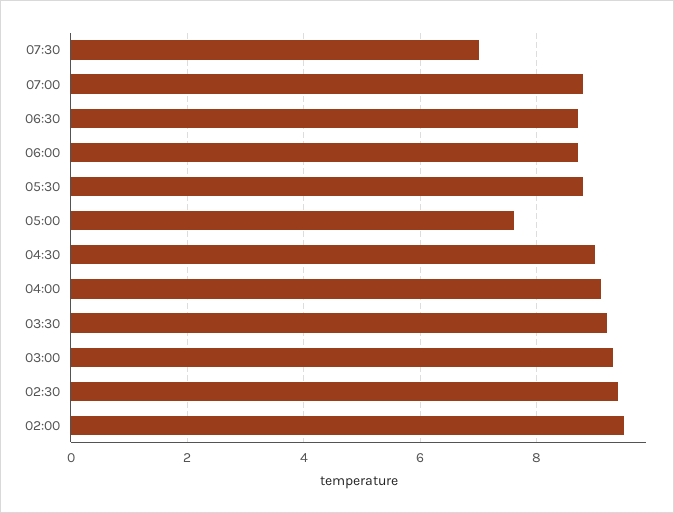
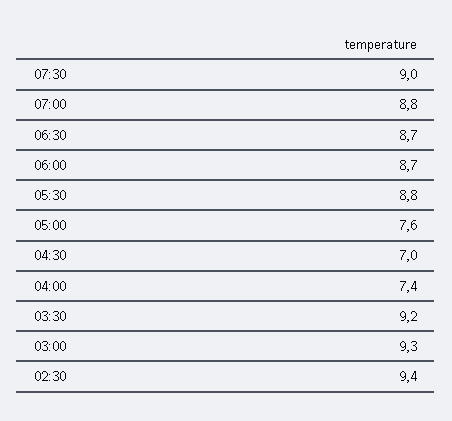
  {
-   "07:30": 7,
+   "07:30": 9,
    "07:00": 8.8,
    "06:30": 8.7,
    "06:00": 8.7,
    "05:30": 8.8,
    "05:00": 7.6,
-   "04:30": 9,
+   "04:30": 7,
-   "04:00": 9,
+   "04:00": 7.4,
    "03:30": 9.2,
    "03:00": 9.3,
-   "02:30": 9.4,
+   "02:30": 9.4
-   "02:00": 9.5
  }

